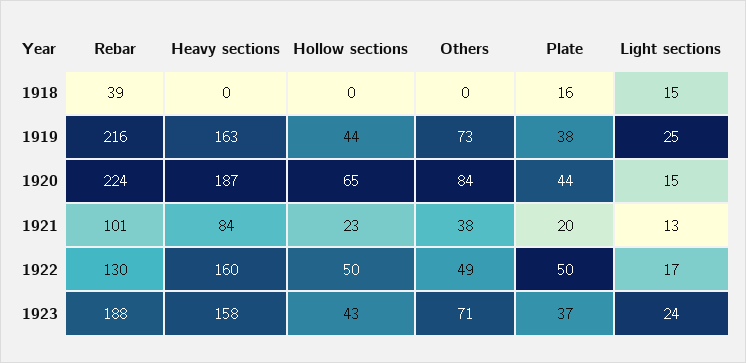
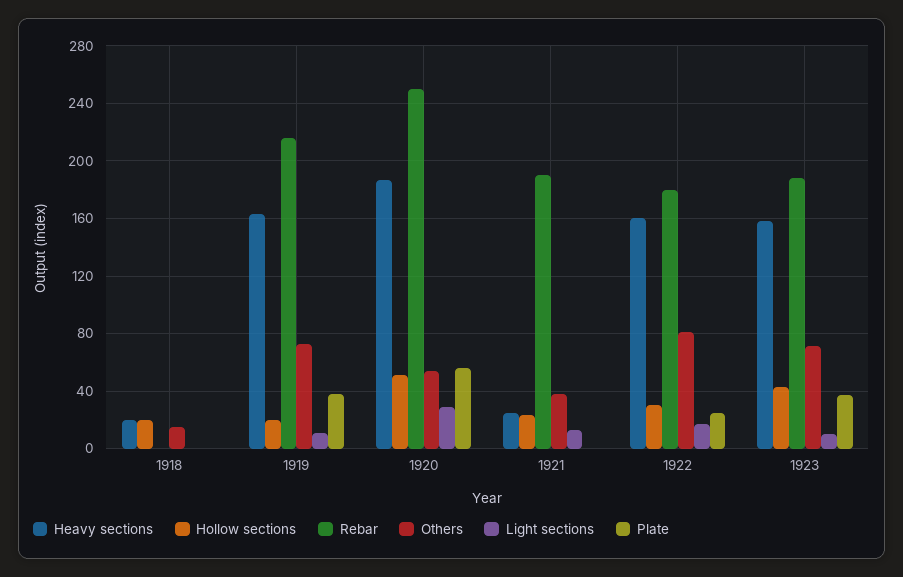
  {
    "Rebar": {
-     "1918": 39,
+     "1918": 0,
      "1919": 216,
-     "1920": 224,
+     "1920": 250,
-     "1921": 101,
+     "1921": 190,
-     "1922": 130,
+     "1922": 180,
      "1923": 188
    },
    "Heavy sections": {
-     "1918": 0,
+     "1918": 20,
      "1919": 163,
      "1920": 187,
-     "1921": 84,
+     "1921": 25,
      "1922": 160,
      "1923": 158
    },
    "Hollow sections": {
-     "1918": 0,
+     "1918": 20,
-     "1919": 44,
+     "1919": 20,
-     "1920": 65,
+     "1920": 50,
      "1921": 23,
-     "1922": 50,
+     "1922": 30,
      "1923": 43
    },
    "Others": {
-     "1918": 0,
+     "1918": 15,
      "1919": 73,
-     "1920": 84,
+     "1920": 55,
      "1921": 38,
-     "1922": 49,
+     "1922": 80,
      "1923": 71
    },
    "Plate": {
-     "1918": 16,
+     "1918": 0,
      "1919": 38,
-     "1920": 44,
+     "1920": 55,
-     "1921": 20,
+     "1921": 0,
-     "1922": 50,
+     "1922": 25,
      "1923": 37
    },
    "Light sections": {
-     "1918": 15,
+     "1918": 0,
-     "1919": 25,
+     "1919": 10,
-     "1920": 15,
+     "1920": 30,
      "1921": 13,
      "1922": 17,
-     "1923": 24
+     "1923": 10
    }
  }

